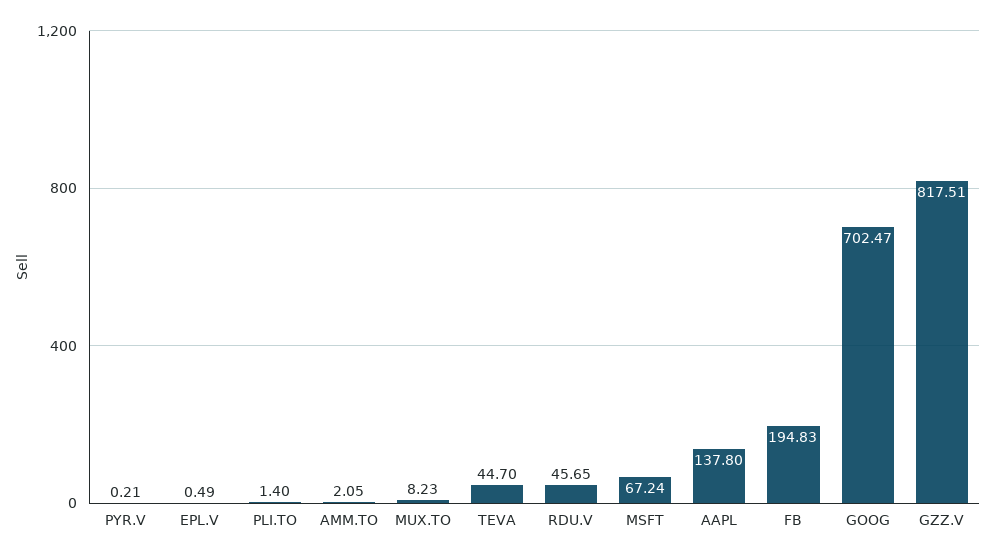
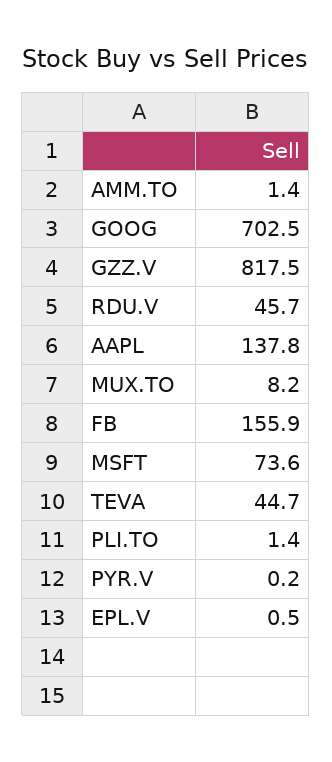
  {
    "PYR.V": 0.21,
    "EPL.V": 0.49,
    "PLI.TO": 1.4,
-   "AMM.TO": 2.05,
+   "AMM.TO": 1.4,
    "MUX.TO": 8.23,
    "TEVA": 44.7,
    "RDU.V": 45.65,
-   "MSFT": 67.24,
+   "MSFT": 73.6,
    "AAPL": 137.8,
-   "FB": 194.83,
+   "FB": 155.9,
    "GOOG": 702.47,
    "GZZ.V": 817.51
  }

